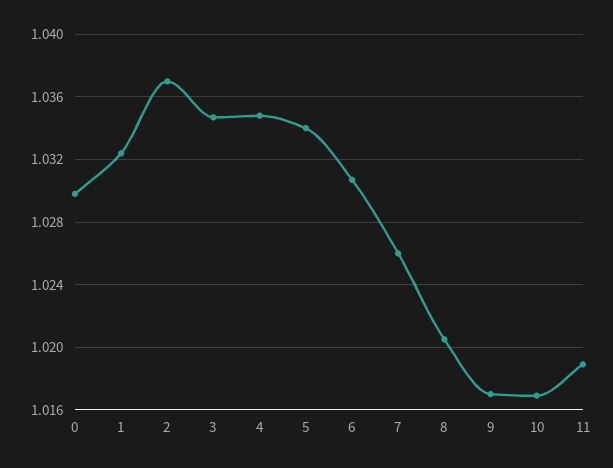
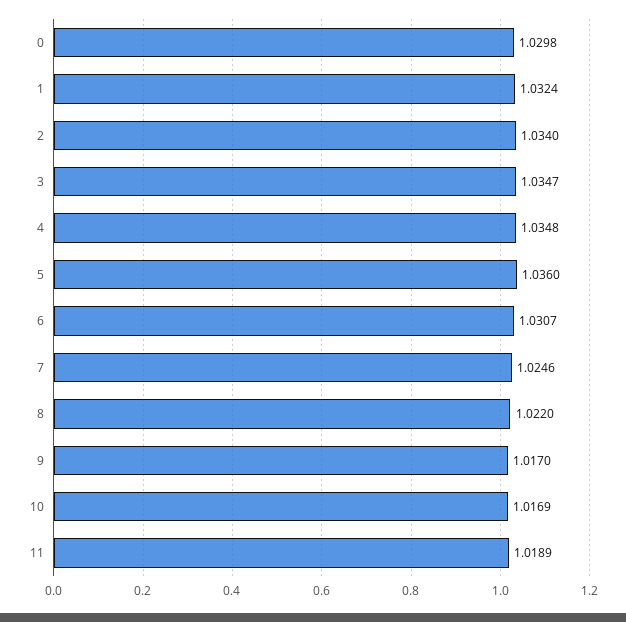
  {
    "0": 1.0298,
    "1": 1.0324,
-   "2": 1.037,
+   "2": 1.034,
    "3": 1.0347,
    "4": 1.0348,
-   "5": 1.034,
+   "5": 1.036,
    "6": 1.0307,
-   "7": 1.026,
+   "7": 1.0246,
-   "8": 1.0205,
+   "8": 1.022,
    "9": 1.017,
    "10": 1.0169,
    "11": 1.0189
  }

